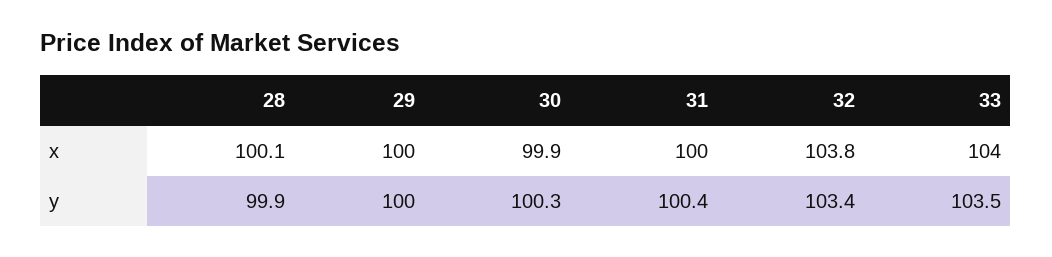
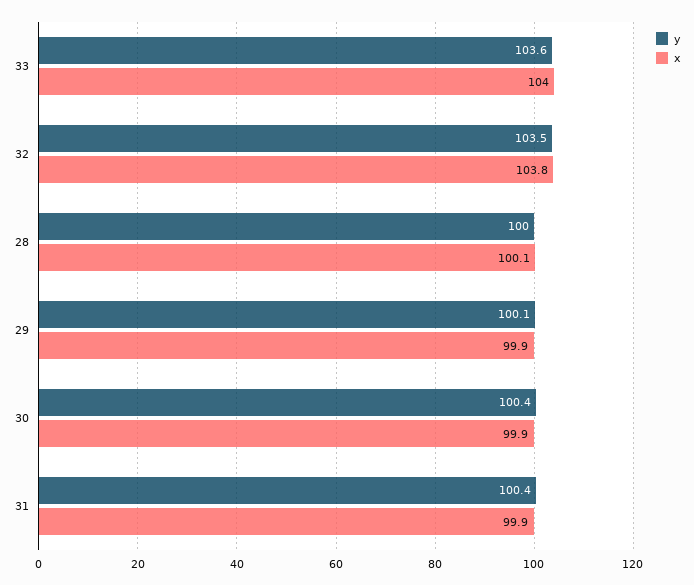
  {
    "x": {
      "28": 100.1,
-     "29": 100,
+     "29": 99.9,
      "30": 99.9,
-     "31": 100,
+     "31": 99.9,
      "32": 103.8,
      "33": 104
    },
    "y": {
-     "28": 99.9,
+     "28": 100,
-     "29": 100,
+     "29": 100.1,
-     "30": 100.3,
+     "30": 100.4,
      "31": 100.4,
-     "32": 103.4,
+     "32": 103.5,
-     "33": 103.5
+     "33": 103.6
    }
  }

